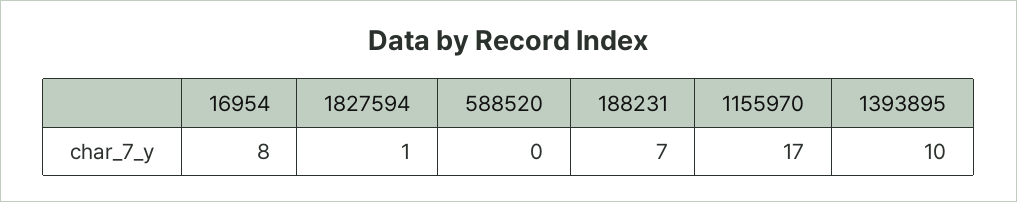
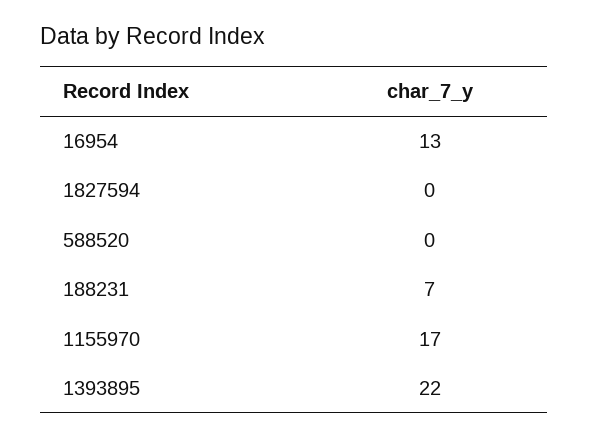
  {
-   "16954": 8,
+   "16954": 13,
-   "1827594": 1,
+   "1827594": 0,
    "588520": 0,
    "188231": 7,
    "1155970": 17,
-   "1393895": 10
+   "1393895": 22
  }

